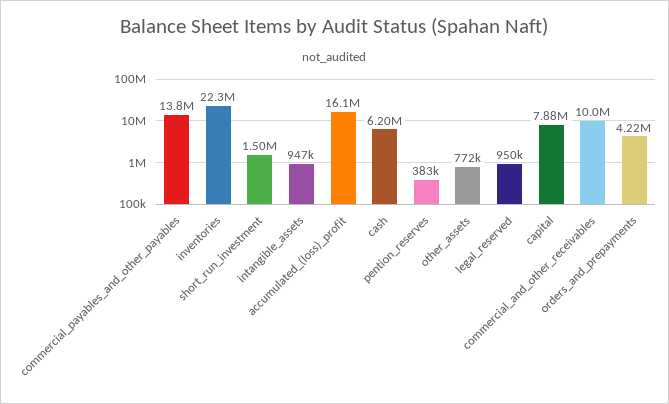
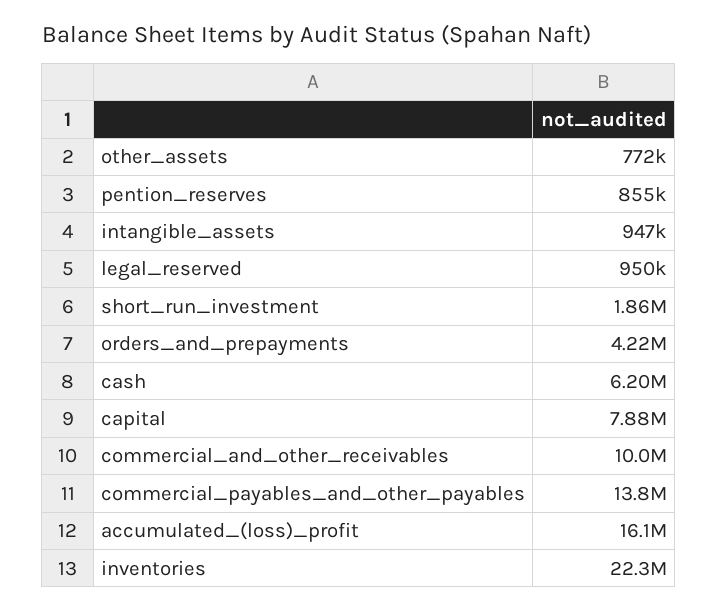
  {
    "commercial_payables_and_other_payables": 13800000,
    "inventories": 22300000,
-   "short_run_investment": 1500000,
+   "short_run_investment": 1860000,
    "intangible_assets": 947000,
    "accumulated_(loss)_profit": 16100000,
    "cash": 6200000,
-   "pention_reserves": 383000,
+   "pention_reserves": 855000,
    "other_assets": 772000,
    "legal_reserved": 950000,
    "capital": 7880000,
    "commercial_and_other_receivables": 10000000,
    "orders_and_prepayments": 4220000
  }

